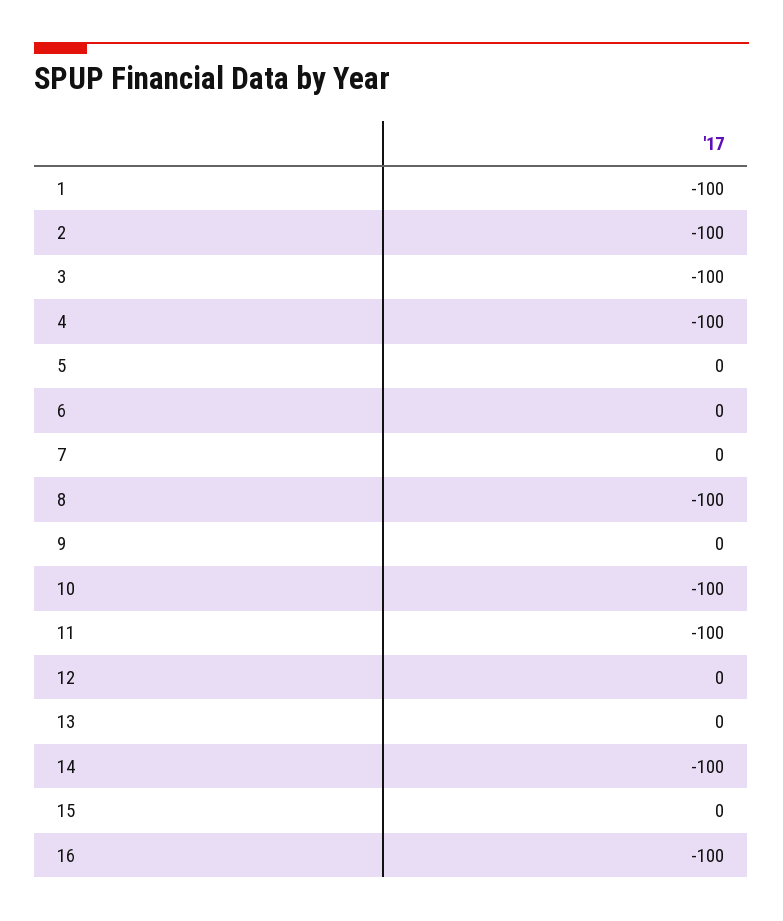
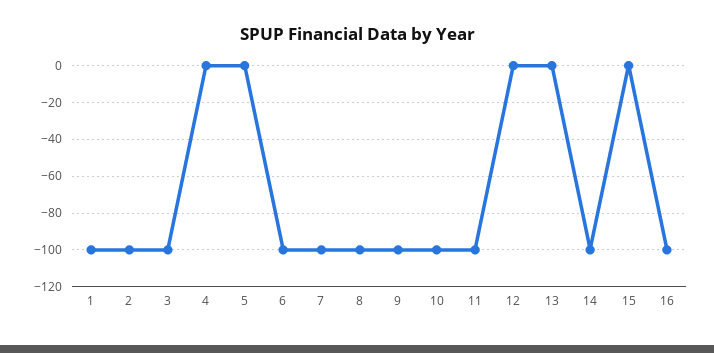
  {
    "1": -100,
    "2": -100,
    "3": -100,
-   "4": -100,
+   "4": 0,
    "5": 0,
-   "6": 0,
+   "6": -100,
-   "7": 0,
+   "7": -100,
    "8": -100,
-   "9": 0,
+   "9": -100,
    "10": -100,
    "11": -100,
    "12": 0,
    "13": 0,
    "14": -100,
    "15": 0,
    "16": -100
  }

